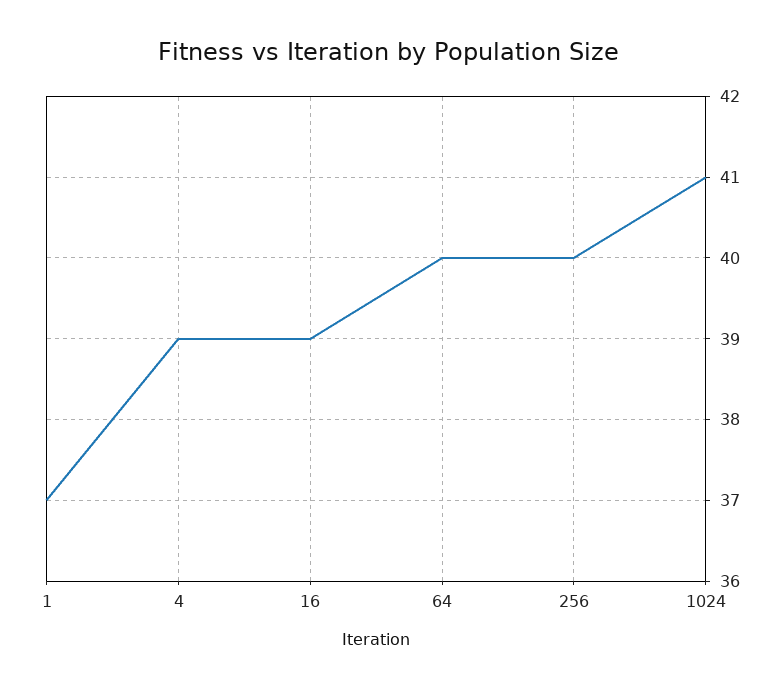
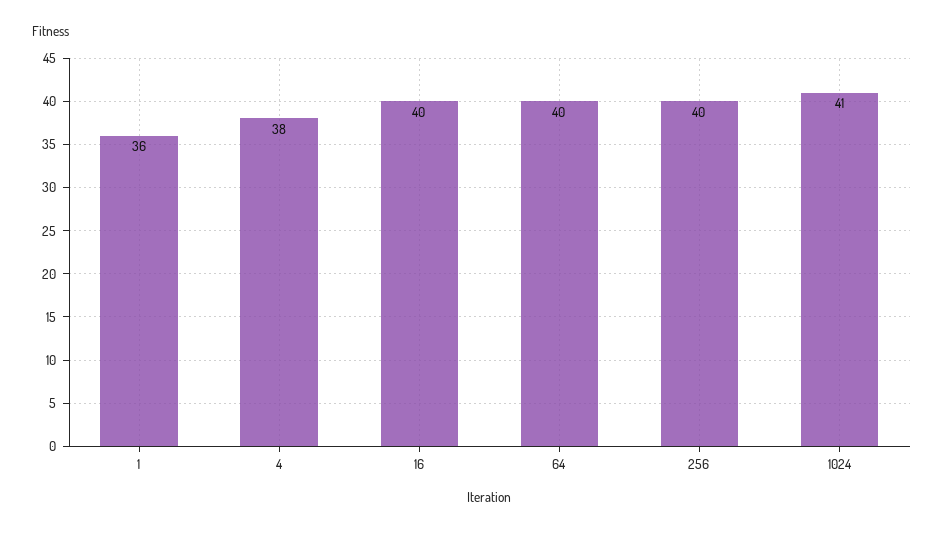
  {
-   "1": 37,
+   "1": 36,
-   "4": 39,
+   "4": 38,
-   "16": 39,
+   "16": 40,
    "64": 40,
    "256": 40,
    "1024": 41
  }

